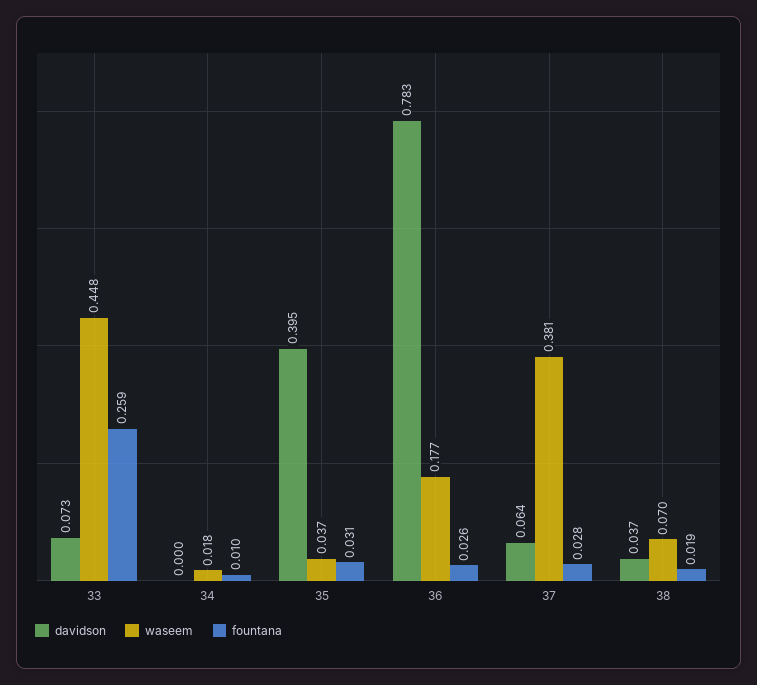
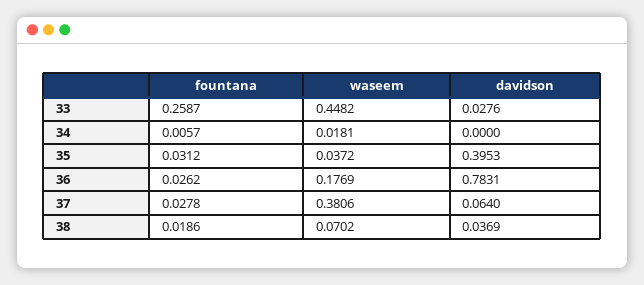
  {
    "davidson": {
-     "33": 0.073,
+     "33": 0.0276,
      "34": 0,
      "35": 0.3953,
      "36": 0.7831,
      "37": 0.064,
      "38": 0.0369
    },
    "waseem": {
      "33": 0.4482,
      "34": 0.0181,
      "35": 0.0372,
      "36": 0.1769,
      "37": 0.3806,
      "38": 0.0702
    },
    "fountana": {
      "33": 0.2587,
-     "34": 0.01,
+     "34": 0.0057,
      "35": 0.0312,
      "36": 0.0262,
      "37": 0.0278,
      "38": 0.0186
    }
  }

